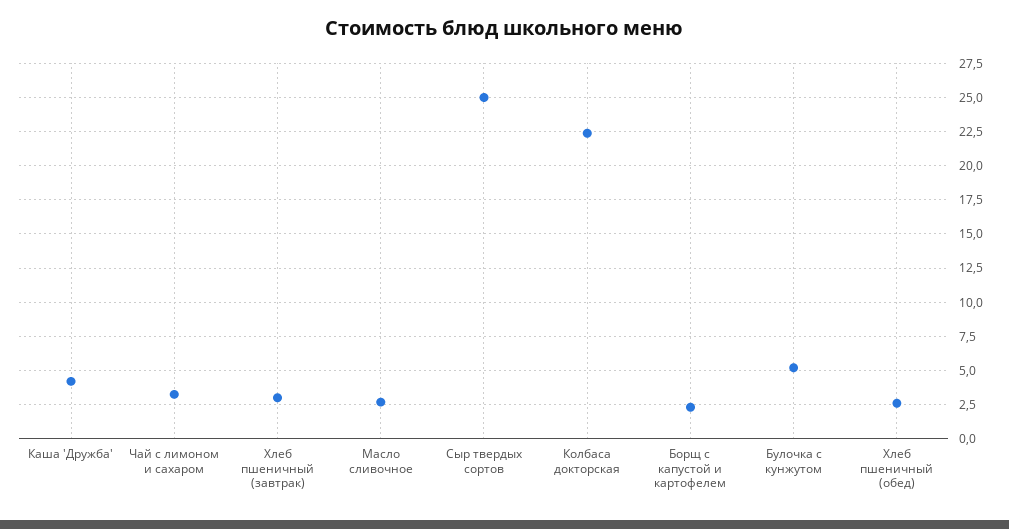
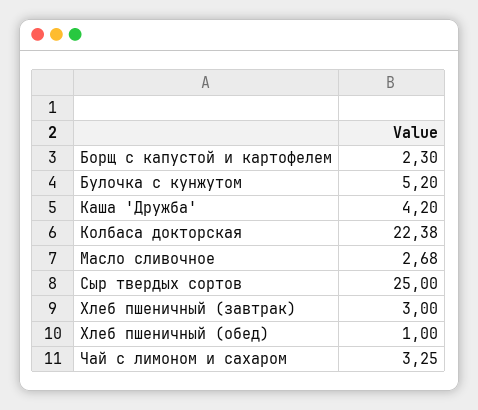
  {
    "Каша 'Дружба'": 4.2,
    "Чай с лимоном и сахаром": 3.25,
    "Хлеб пшеничный (завтрак)": 3,
    "Масло сливочное": 2.68,
    "Сыр твердых сортов": 25,
    "Колбаса докторская": 22.38,
    "Борщ с капустой и картофелем": 2.3,
    "Булочка с кунжутом": 5.2,
-   "Хлеб пшеничный (обед)": 2.5
+   "Хлеб пшеничный (обед)": 1
  }

